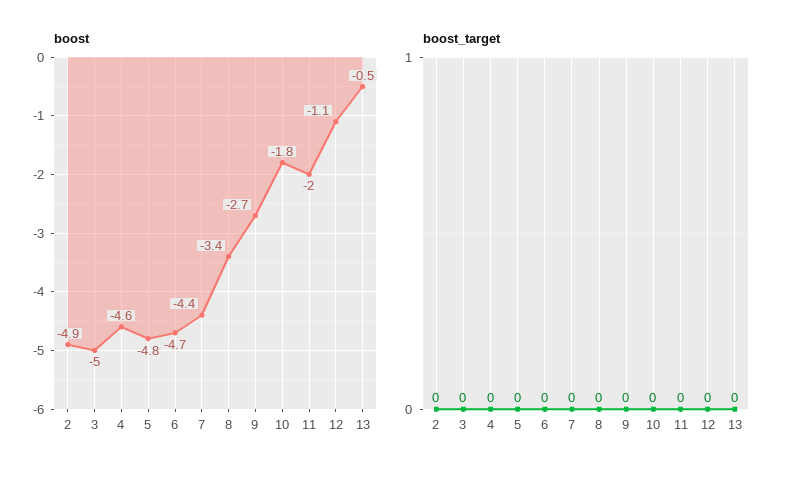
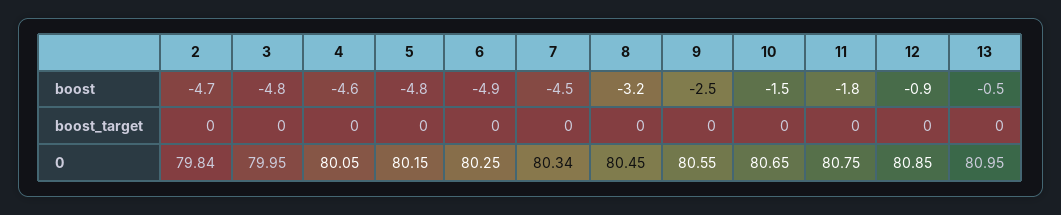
  {
    "boost": {
-     "2": -4.9,
+     "2": -4.7,
-     "3": -5,
+     "3": -4.8,
      "4": -4.6,
      "5": -4.8,
-     "6": -4.7,
+     "6": -4.9,
-     "7": -4.4,
+     "7": -4.5,
-     "8": -3.4,
+     "8": -3.2,
-     "9": -2.7,
+     "9": -2.5,
-     "10": -1.8,
+     "10": -1.5,
-     "11": -2,
+     "11": -1.8,
-     "12": -1.1,
+     "12": -0.9,
      "13": -0.5
    },
    "boost_target": {
      "2": 0,
      "3": 0,
      "4": 0,
      "5": 0,
      "6": 0,
      "7": 0,
      "8": 0,
      "9": 0,
      "10": 0,
      "11": 0,
      "12": 0,
      "13": 0
-   }
+   },
+   "0": {
+     "2": 79.84,
+     "3": 79.95,
+     "4": 80.05,
+     "5": 80.15,
+     "6": 80.25,
+     "7": 80.34,
+     "8": 80.45,
+     "9": 80.55,
+     "10": 80.65,
+     "11": 80.75,
+     "12": 80.85,
+     "13": 80.95
+   }
  }

